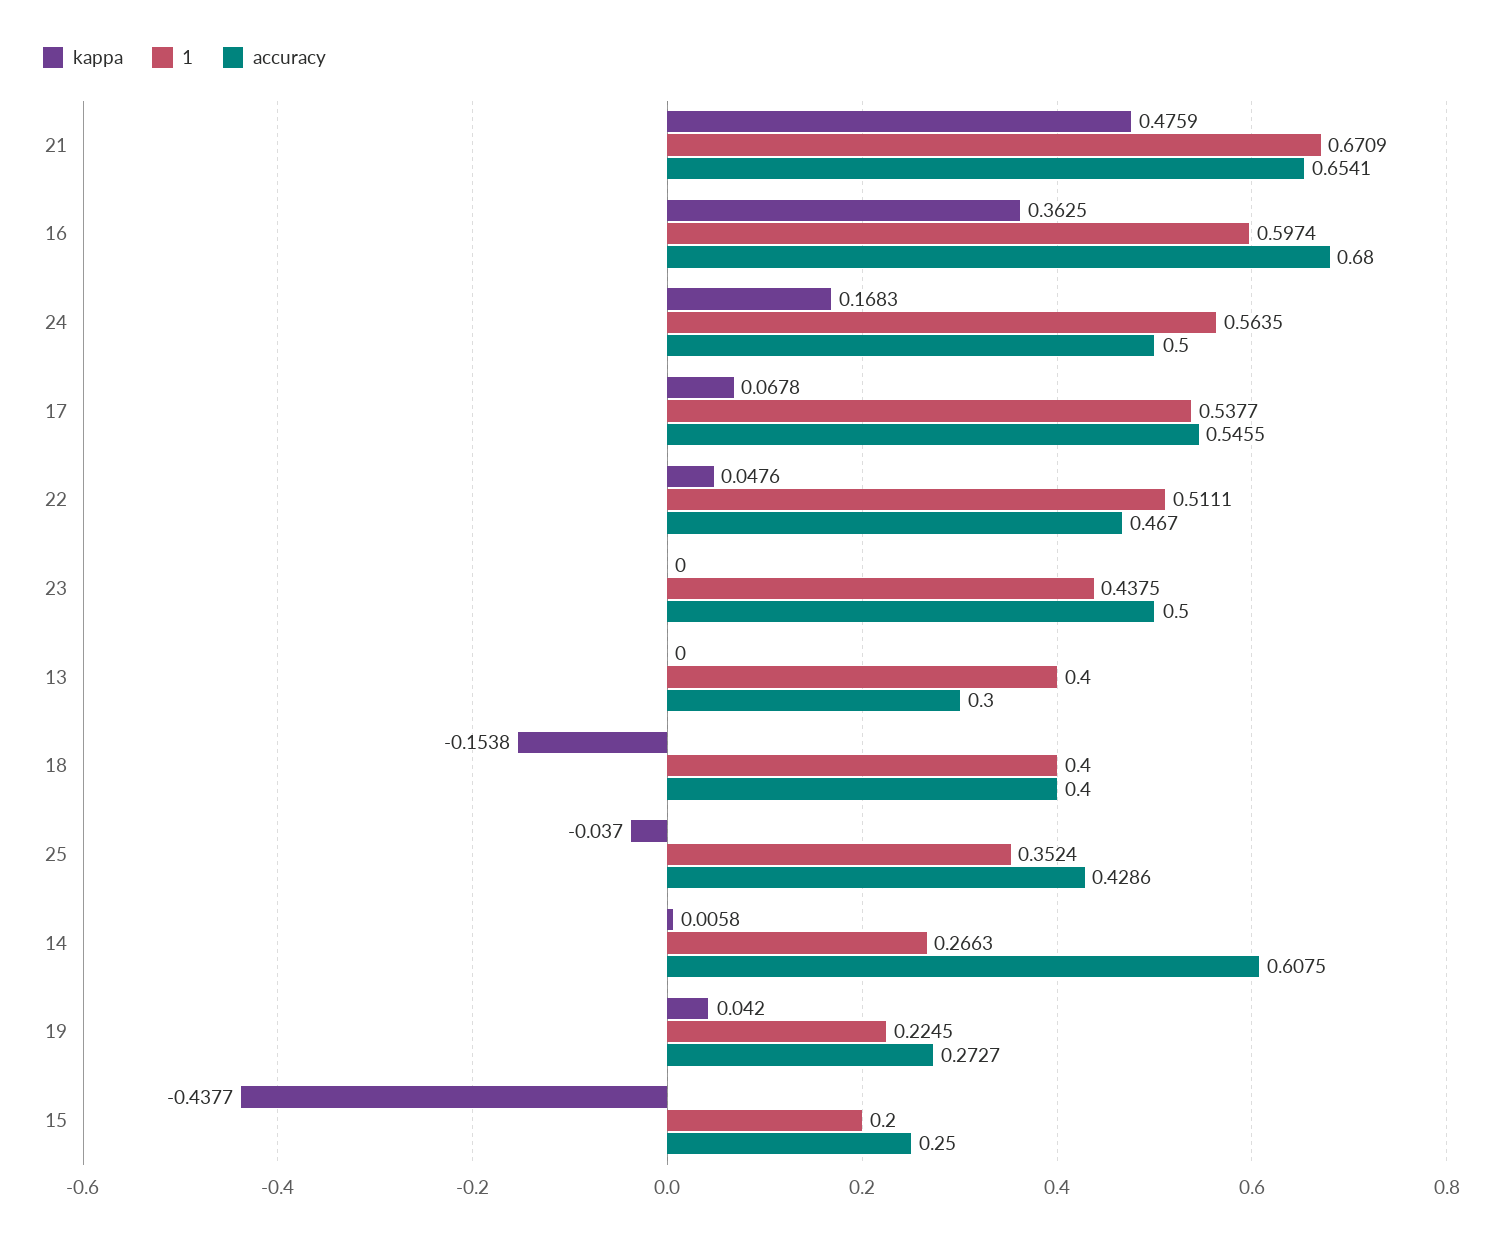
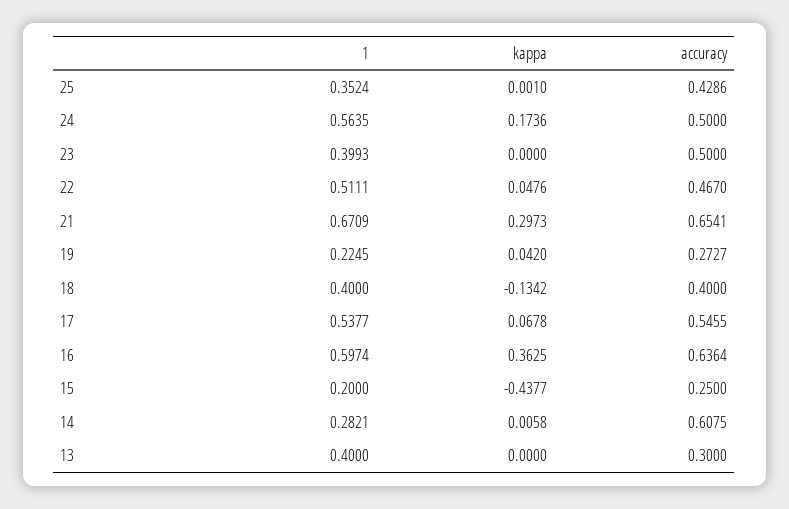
  {
    "kappa": {
-     "21": 0.4759,
+     "21": 0.2973,
      "16": 0.3625,
-     "24": 0.1683,
+     "24": 0.1736,
      "17": 0.0678,
      "22": 0.0476,
      "23": 0,
      "13": 0,
-     "18": -0.1538,
+     "18": -0.1342,
-     "25": -0.037,
+     "25": 0.001,
      "14": 0.0058,
      "19": 0.042,
      "15": -0.4377
    },
    "1": {
      "21": 0.6709,
      "16": 0.5974,
      "24": 0.5635,
      "17": 0.5377,
      "22": 0.5111,
-     "23": 0.4375,
+     "23": 0.3993,
      "13": 0.4,
      "18": 0.4,
      "25": 0.3524,
-     "14": 0.2663,
+     "14": 0.2821,
      "19": 0.2245,
      "15": 0.2
    },
    "accuracy": {
      "21": 0.6541,
-     "16": 0.68,
+     "16": 0.6364,
      "24": 0.5,
      "17": 0.5455,
      "22": 0.467,
      "23": 0.5,
      "13": 0.3,
      "18": 0.4,
      "25": 0.4286,
      "14": 0.6075,
      "19": 0.2727,
      "15": 0.25
    }
  }

